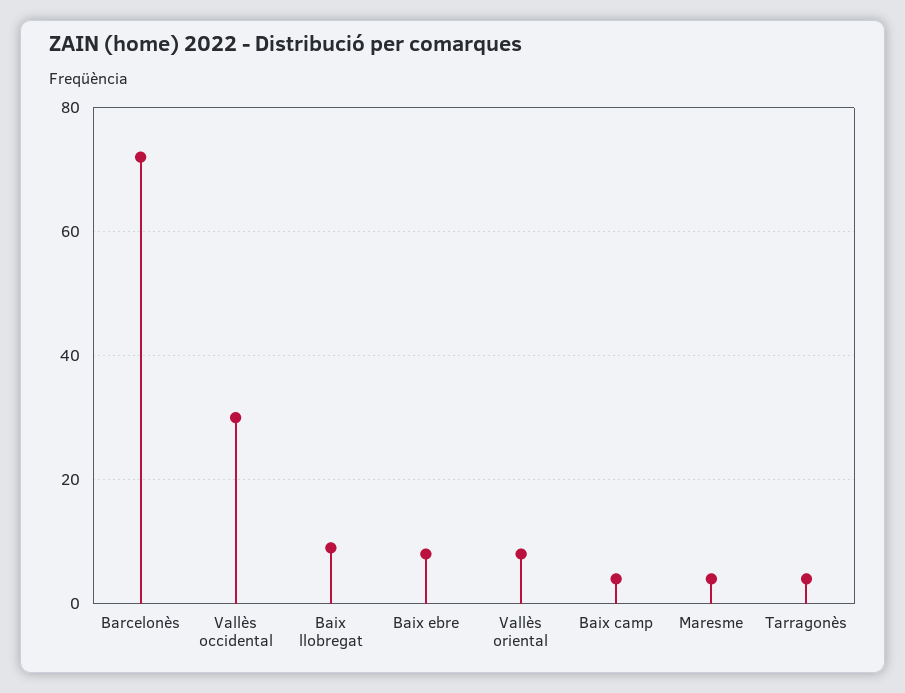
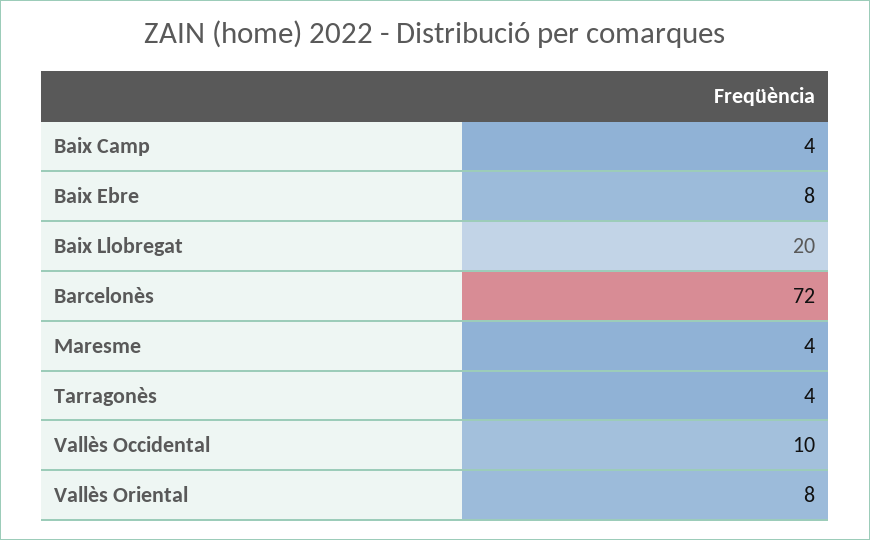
  {
    "Barcelonès": 72,
-   "Vallès occidental": 30,
+   "Vallès occidental": 10,
-   "Baix llobregat": 10,
+   "Baix llobregat": 20,
    "Baix ebre": 8,
    "Vallès oriental": 8,
    "Baix camp": 4,
    "Maresme": 4,
    "Tarragonès": 4
  }

